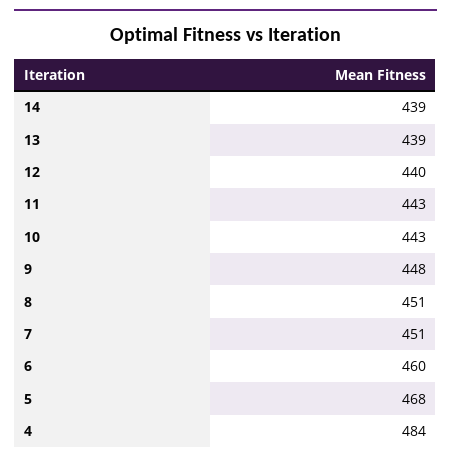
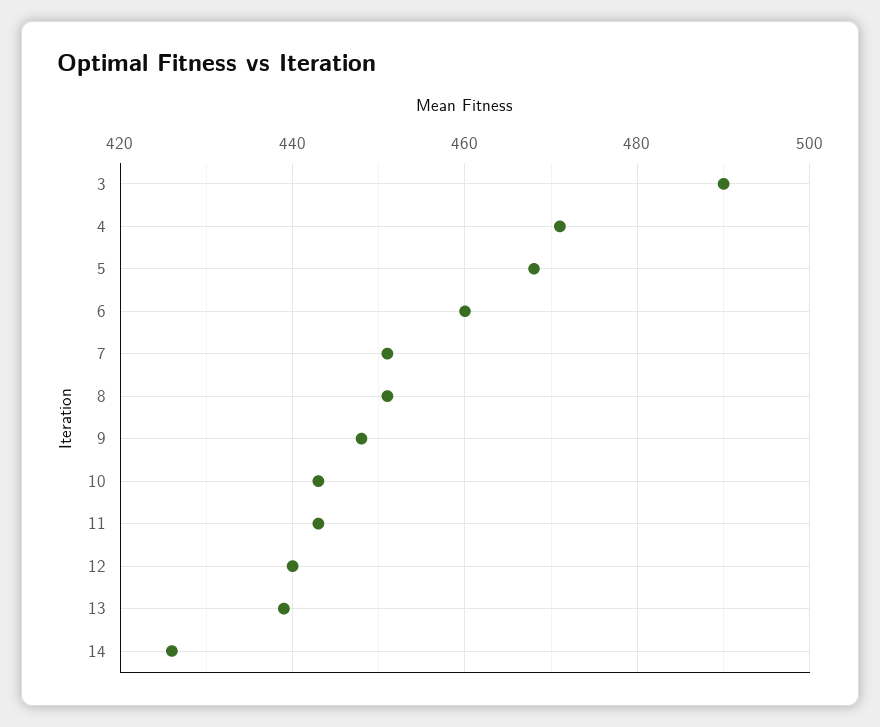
  {
-   "14": 439,
+   "14": 425,
    "13": 439,
    "12": 440,
    "11": 443,
    "10": 443,
    "9": 448,
    "8": 451,
    "7": 451,
    "6": 460,
    "5": 468,
-   "4": 484
+   "4": 470,
+   "3": 490
  }

